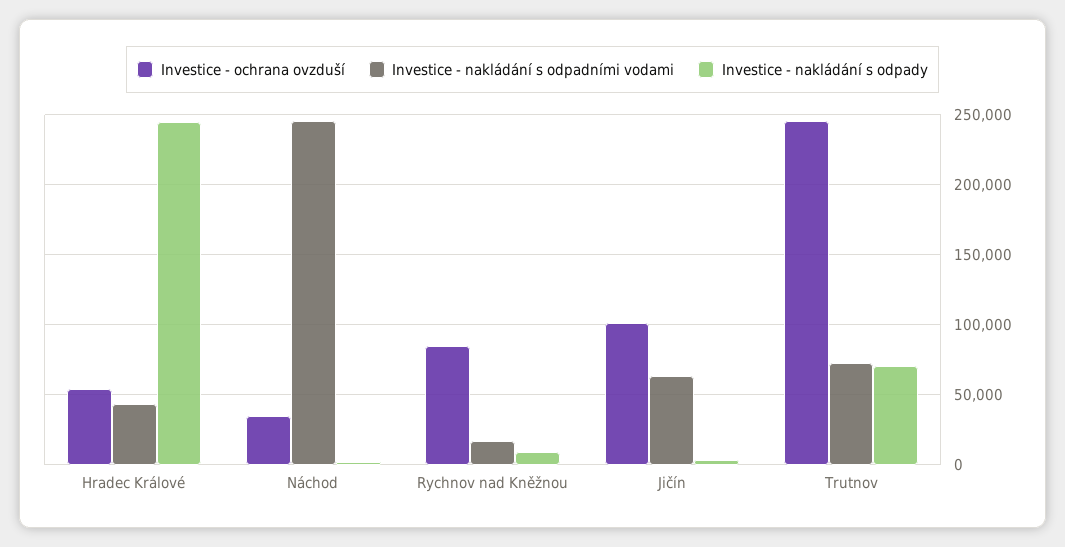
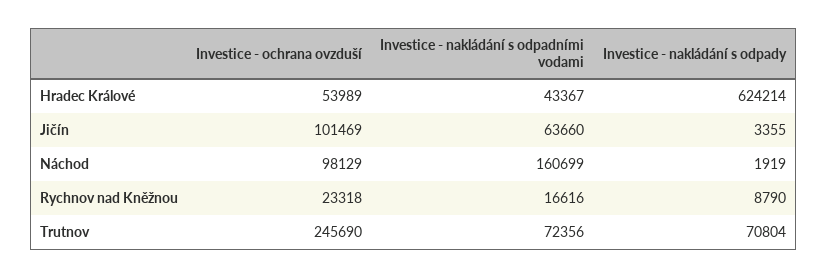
  {
    "Investice - ochrana ovzduší": {
      "Hradec Králové": 53989,
-     "Náchod": 35000,
+     "Náchod": 98129,
-     "Rychnov nad Kněžnou": 85000,
+     "Rychnov nad Kněžnou": 23318,
      "Jičín": 101469,
      "Trutnov": 245690
    },
    "Investice - nakládání s odpadními vodami": {
      "Hradec Králové": 43367,
-     "Náchod": 245000,
+     "Náchod": 160699,
      "Rychnov nad Kněžnou": 16616,
      "Jičín": 63660,
      "Trutnov": 72356
    },
    "Investice - nakládání s odpady": {
-     "Hradec Králové": 245000,
+     "Hradec Králové": 624214,
      "Náchod": 1919,
      "Rychnov nad Kněžnou": 8790,
      "Jičín": 3355,
      "Trutnov": 70804
    }
  }

